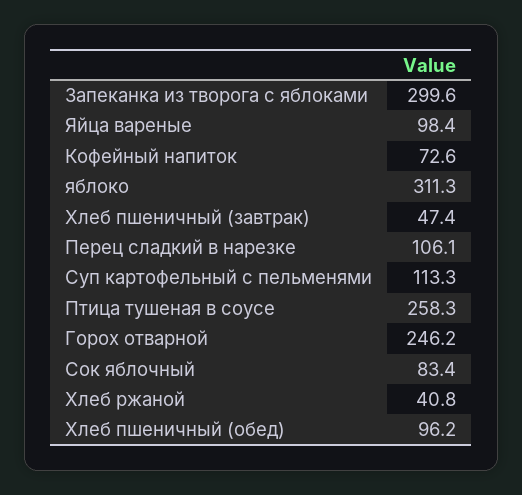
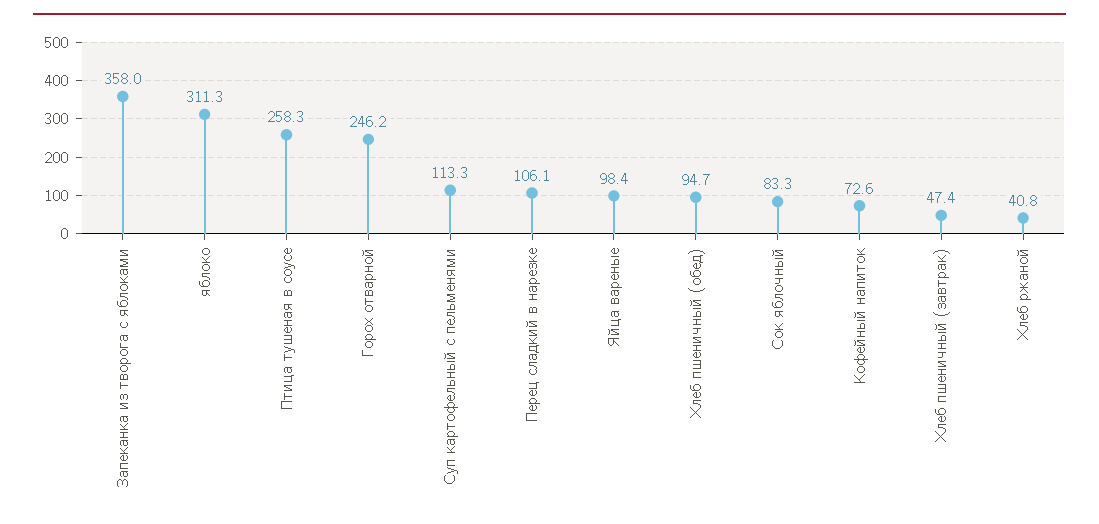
  {
-   "Запеканка из творога с яблоками": 299.6,
+   "Запеканка из творога с яблоками": 358,
    "Яйца вареные": 98.4,
    "Кофейный напиток": 72.6,
    "яблоко": 311.3,
    "Хлеб пшеничный (завтрак)": 47.4,
    "Перец сладкий в нарезке": 106.1,
    "Суп картофельный с пельменями": 113.3,
    "Птица тушеная в соусе": 258.3,
    "Горох отварной": 246.2,
-   "Сок яблочный": 83.4,
+   "Сок яблочный": 83.3,
    "Хлеб ржаной": 40.8,
-   "Хлеб пшеничный (обед)": 96.2
+   "Хлеб пшеничный (обед)": 94.7
  }

